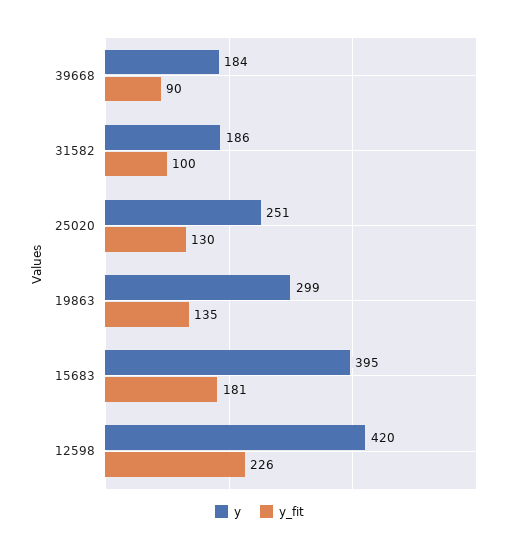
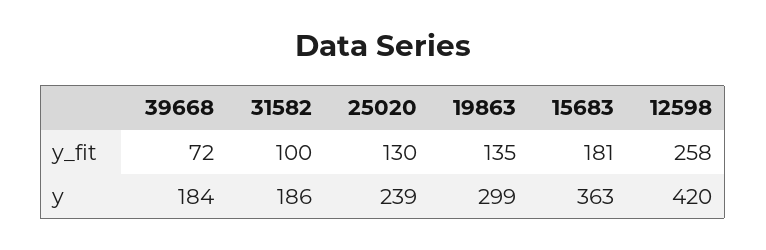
  {
    "y": {
      "39668": 184,
      "31582": 186,
-     "25020": 251,
+     "25020": 239,
      "19863": 299,
-     "15683": 395,
+     "15683": 363,
      "12598": 420
    },
    "y_fit": {
-     "39668": 90,
+     "39668": 72,
      "31582": 100,
      "25020": 130,
      "19863": 135,
      "15683": 181,
-     "12598": 226
+     "12598": 258
    }
  }

